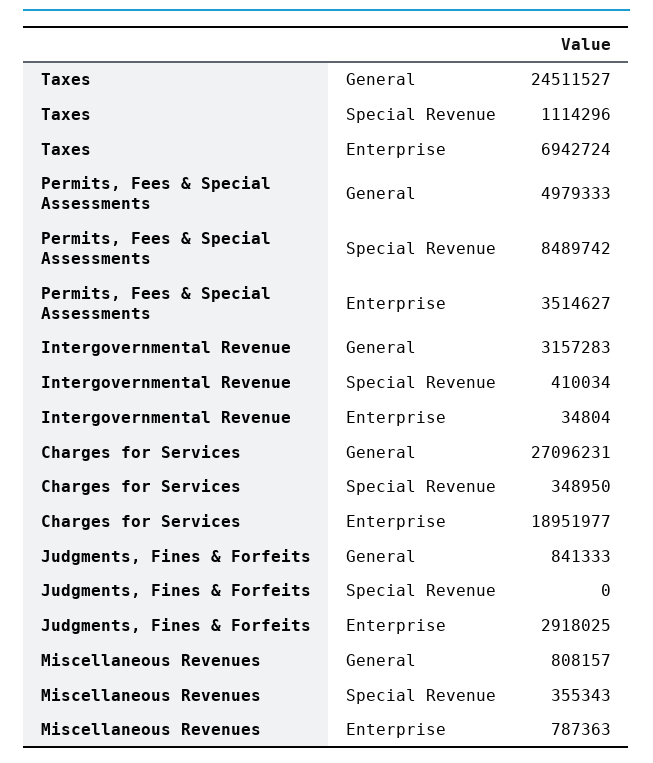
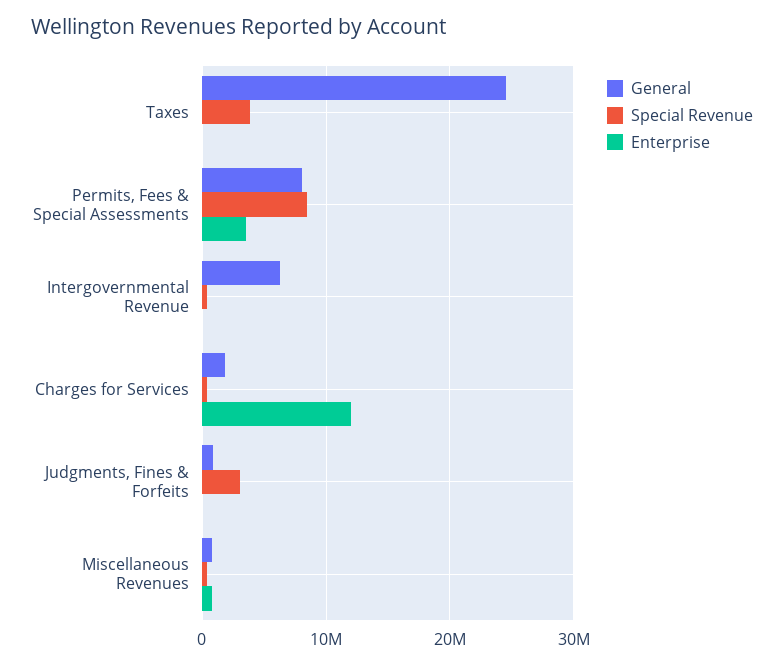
  {
    "General": {
      "Taxes": 24511527,
-     "Permits, Fees & Special Assessments": 4979333,
+     "Permits, Fees & Special Assessments": 8000000,
-     "Intergovernmental Revenue": 3157283,
+     "Intergovernmental Revenue": 6000000,
-     "Charges for Services": 27096231,
+     "Charges for Services": 2000000,
      "Judgments, Fines & Forfeits": 841333,
      "Miscellaneous Revenues": 808157
    },
    "Special Revenue": {
-     "Taxes": 1114296,
+     "Taxes": 4000000,
      "Permits, Fees & Special Assessments": 8489742,
      "Intergovernmental Revenue": 410034,
      "Charges for Services": 348950,
-     "Judgments, Fines & Forfeits": 0,
+     "Judgments, Fines & Forfeits": 3000000,
      "Miscellaneous Revenues": 355343
    },
    "Enterprise": {
-     "Taxes": 6942724,
+     "Taxes": 0,
      "Permits, Fees & Special Assessments": 3514627,
      "Intergovernmental Revenue": 34804,
-     "Charges for Services": 18951977,
+     "Charges for Services": 12000000,
-     "Judgments, Fines & Forfeits": 2918025,
+     "Judgments, Fines & Forfeits": 0,
      "Miscellaneous Revenues": 787363
    }
  }

